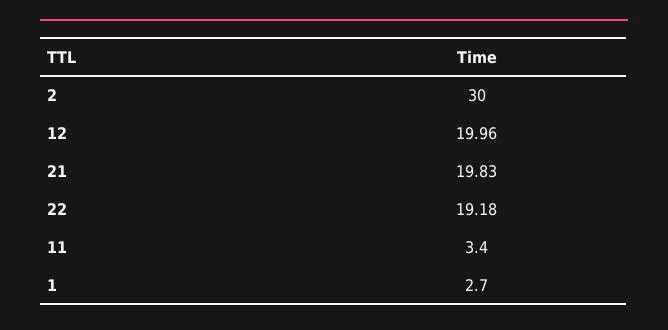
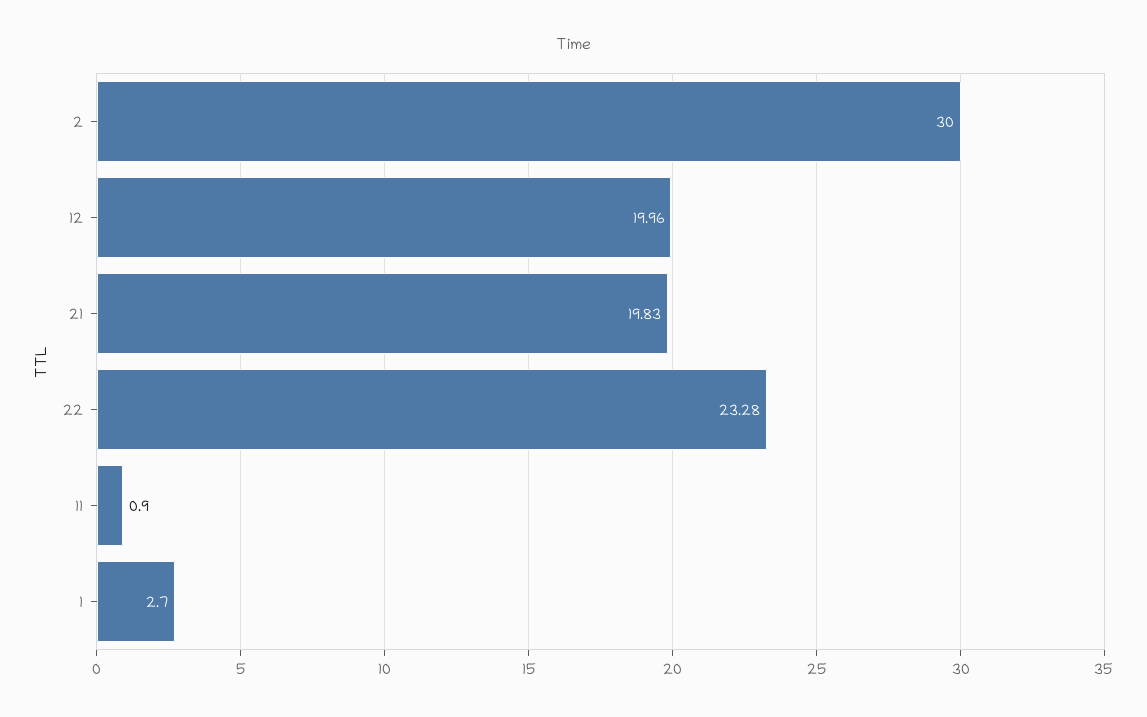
  {
    "2": 30,
    "12": 19.96,
    "21": 19.83,
-   "22": 19.18,
+   "22": 23.28,
-   "11": 3.4,
+   "11": 0.9,
    "1": 2.7
  }

